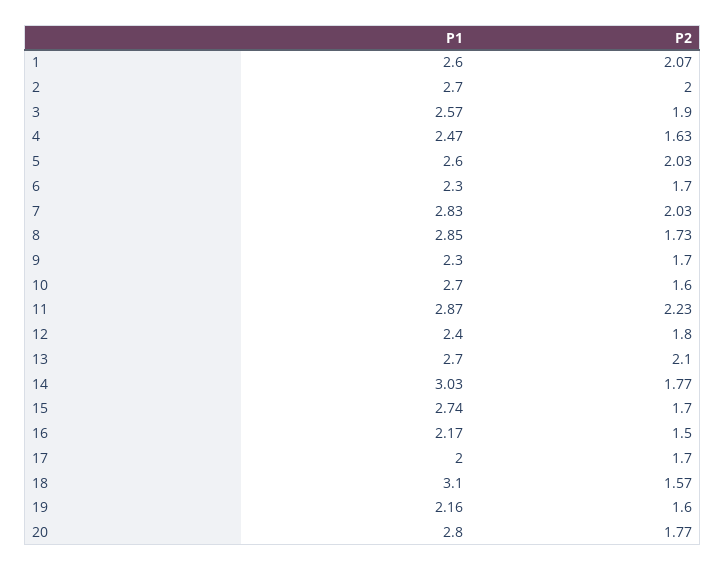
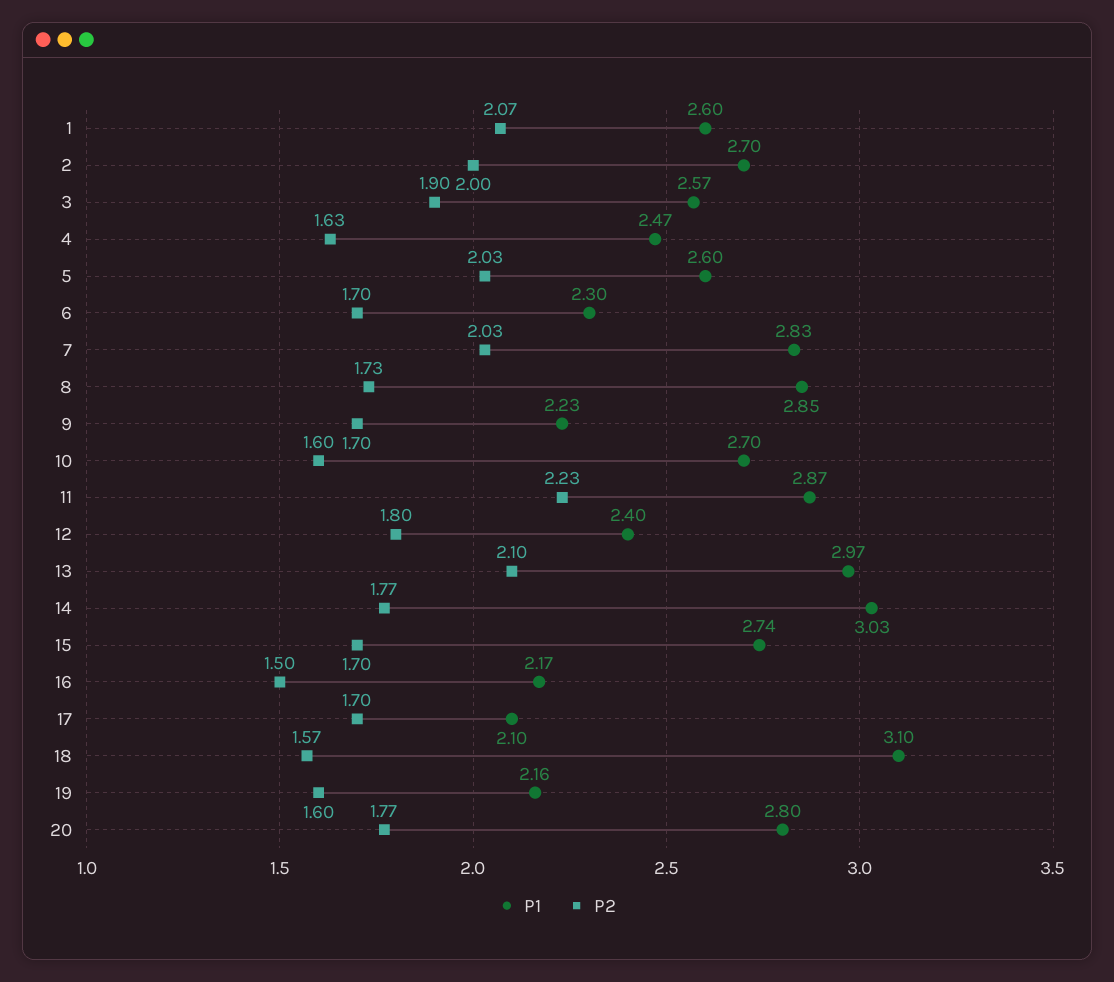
  {
    "P1": {
      "1": 2.6,
      "2": 2.7,
      "3": 2.57,
      "4": 2.47,
      "5": 2.6,
      "6": 2.3,
      "7": 2.83,
      "8": 2.85,
-     "9": 2.3,
+     "9": 2.23,
      "10": 2.7,
      "11": 2.87,
      "12": 2.4,
-     "13": 2.7,
+     "13": 2.97,
      "14": 3.03,
      "15": 2.74,
      "16": 2.17,
-     "17": 2,
+     "17": 2.1,
      "18": 3.1,
      "19": 2.16,
      "20": 2.8
    },
    "P2": {
      "1": 2.07,
      "2": 2,
      "3": 1.9,
      "4": 1.63,
      "5": 2.03,
      "6": 1.7,
      "7": 2.03,
      "8": 1.73,
      "9": 1.7,
      "10": 1.6,
      "11": 2.23,
      "12": 1.8,
      "13": 2.1,
      "14": 1.77,
      "15": 1.7,
      "16": 1.5,
      "17": 1.7,
      "18": 1.57,
      "19": 1.6,
      "20": 1.77
    }
  }

